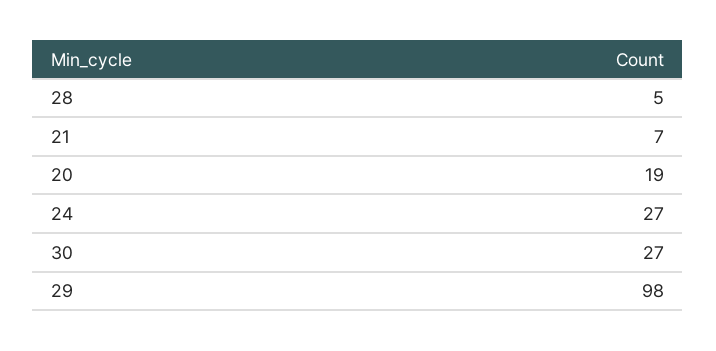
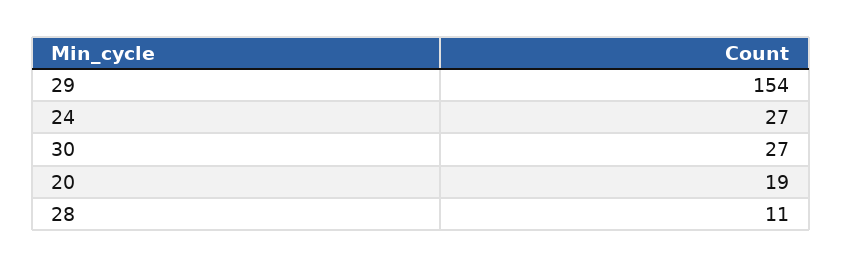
  {
-   "28": 5,
+   "28": 11,
-   "21": 7,
    "20": 19,
    "24": 27,
    "30": 27,
-   "29": 98
+   "29": 154
  }

